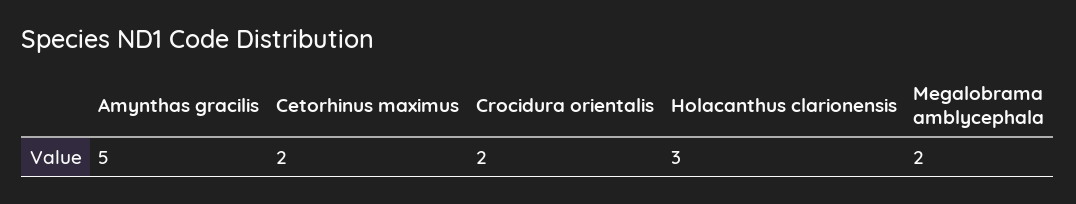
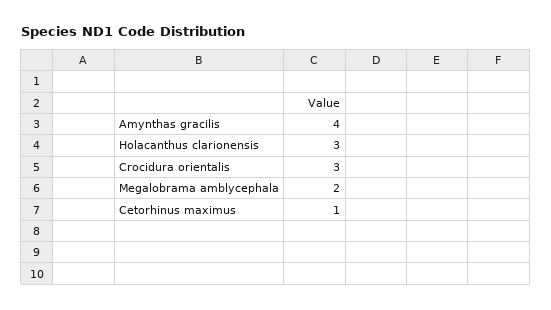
  {
-   "Amynthas gracilis": 5,
+   "Amynthas gracilis": 4,
-   "Cetorhinus maximus": 2,
+   "Cetorhinus maximus": 1,
-   "Crocidura orientalis": 2,
+   "Crocidura orientalis": 3,
    "Holacanthus clarionensis": 3,
    "Megalobrama amblycephala": 2
  }

